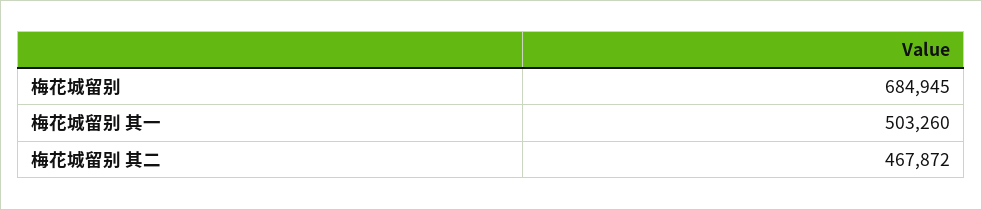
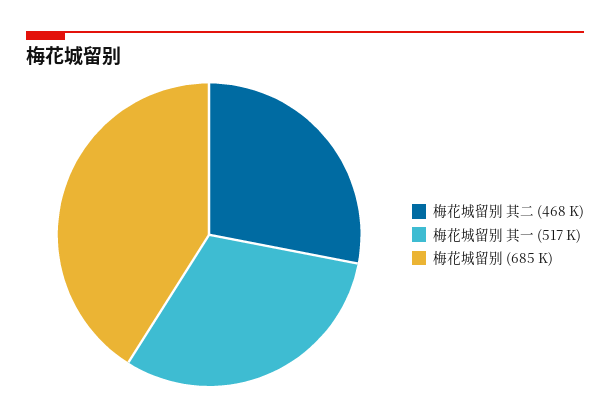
  {
    "梅花城留别": 684945,
-   "梅花城留别 其一": 503260,
+   "梅花城留别 其一": 517000,
    "梅花城留别 其二": 467872
  }

